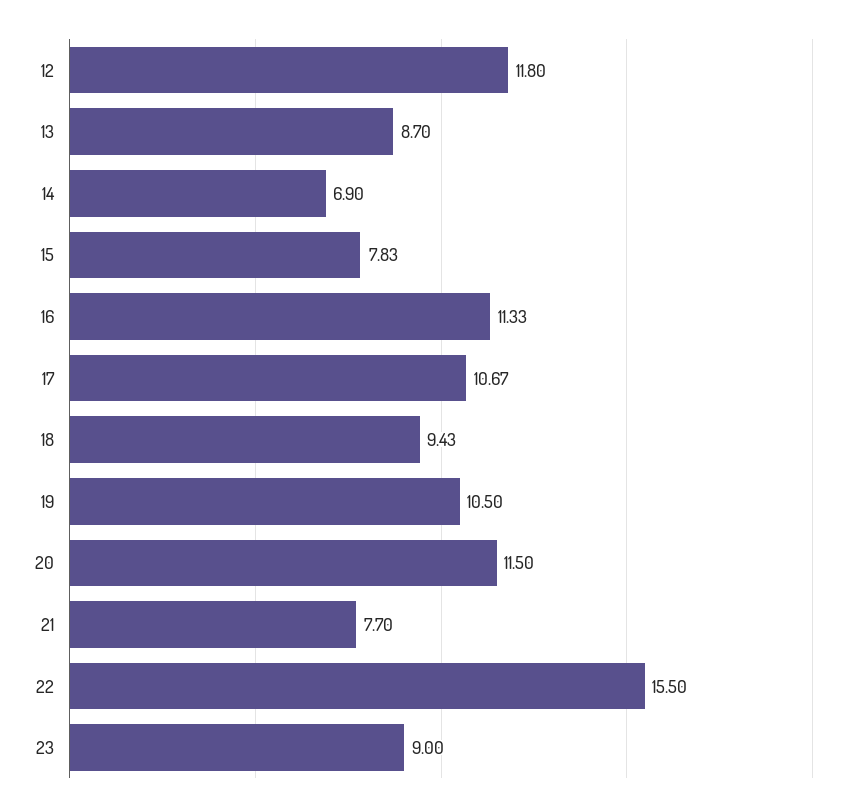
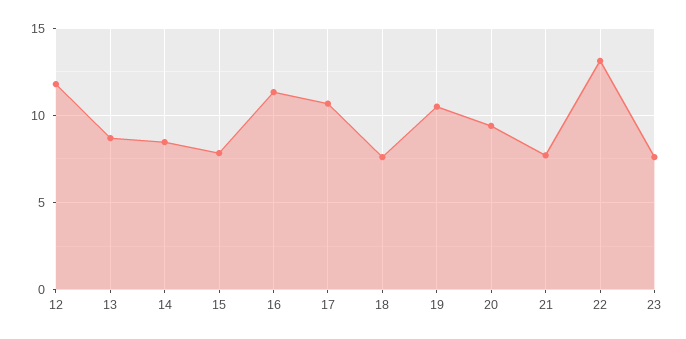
  {
    "12": 11.8,
    "13": 8.7,
-   "14": 6.9,
+   "14": 8.5,
    "15": 7.83,
    "16": 11.33,
    "17": 10.67,
-   "18": 9.43,
+   "18": 7.5,
    "19": 10.5,
-   "20": 11.5,
+   "20": 9.5,
    "21": 7.7,
-   "22": 15.5,
+   "22": 13,
-   "23": 9
+   "23": 7.5
  }

